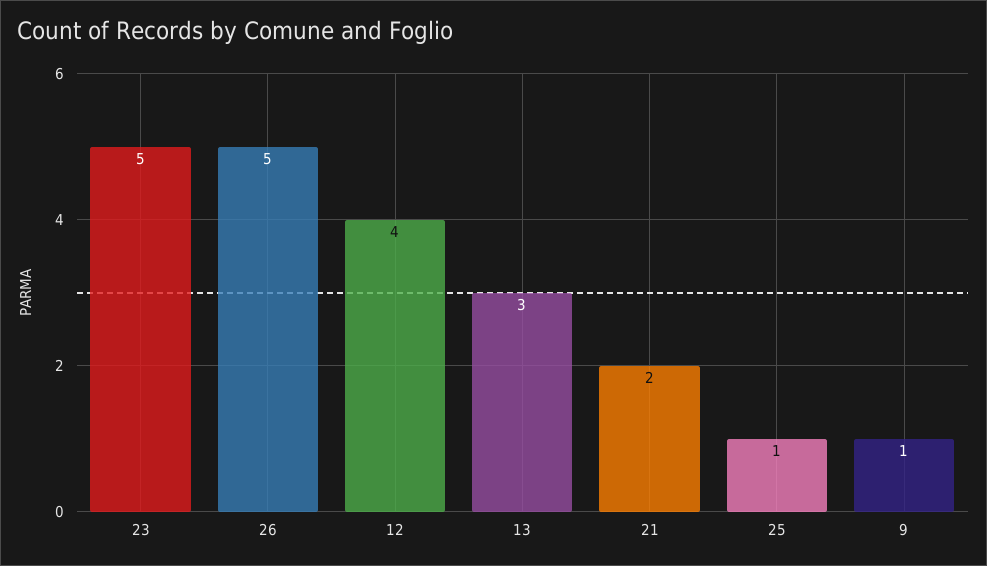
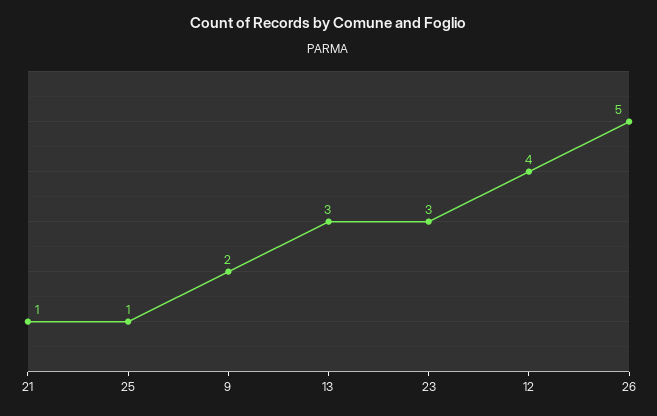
  {
-   "23": 5,
+   "23": 3,
    "26": 5,
    "12": 4,
    "13": 3,
-   "21": 2,
+   "21": 1,
    "25": 1,
-   "9": 1
+   "9": 2
  }

